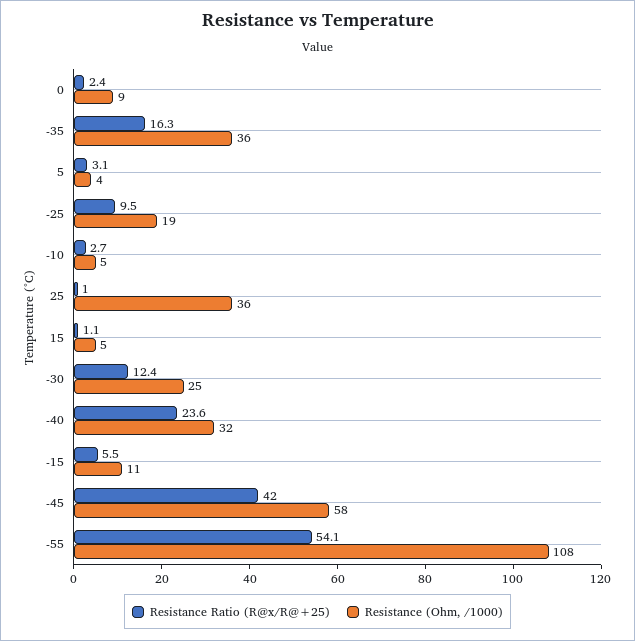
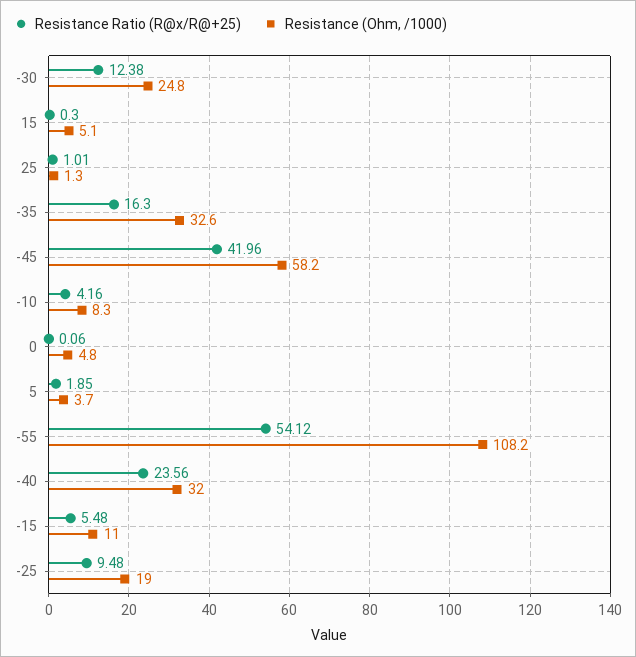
  {
    "Resistance Ratio (R@x/R@+25)": {
-     "0": 2.4,
+     "0": 0.06,
      "-35": 16.3,
-     "5": 3.1,
+     "5": 1.85,
      "-25": 9.48,
-     "-10": 2.7,
+     "-10": 4.16,
      "25": 1.01,
-     "15": 1.1,
+     "15": 0.3,
      "-30": 12.38,
      "-40": 23.56,
      "-15": 5.48,
      "-45": 41.96,
      "-55": 54.12
    },
    "Resistance (Ohm, /1000)": {
-     "0": 9,
+     "0": 4.8,
-     "-35": 36,
+     "-35": 32.6,
      "5": 3.7,
      "-25": 19,
-     "-10": 5,
+     "-10": 8.3,
-     "25": 36,
+     "25": 1.3,
      "15": 5.1,
      "-30": 24.8,
      "-40": 32,
      "-15": 11,
      "-45": 58.2,
      "-55": 108.2
    }
  }

